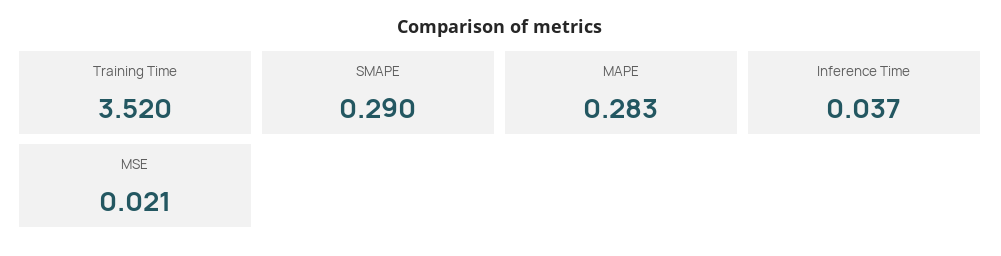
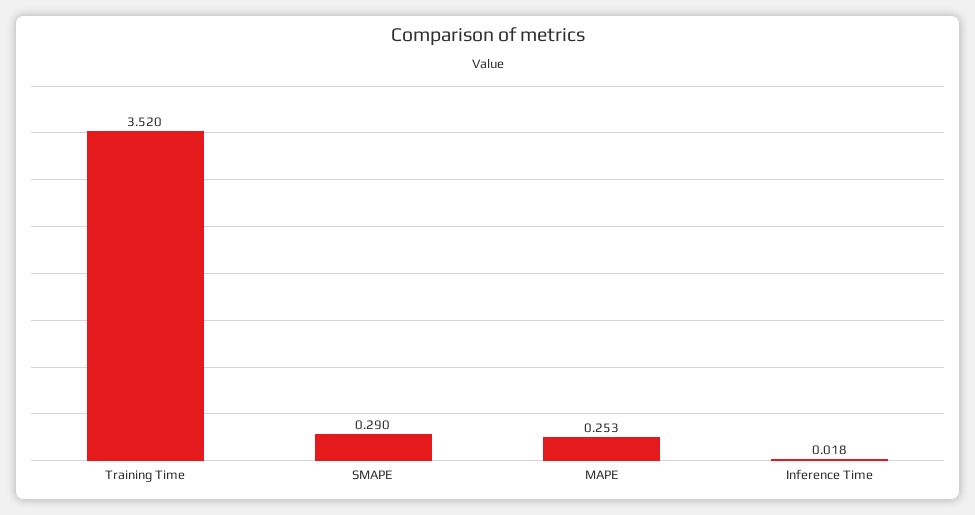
  {
    "Training Time": 3.52,
    "SMAPE": 0.29,
-   "MAPE": 0.283,
+   "MAPE": 0.253,
-   "Inference Time": 0.037,
+   "Inference Time": 0.018
-   "MSE": 0.021
  }

